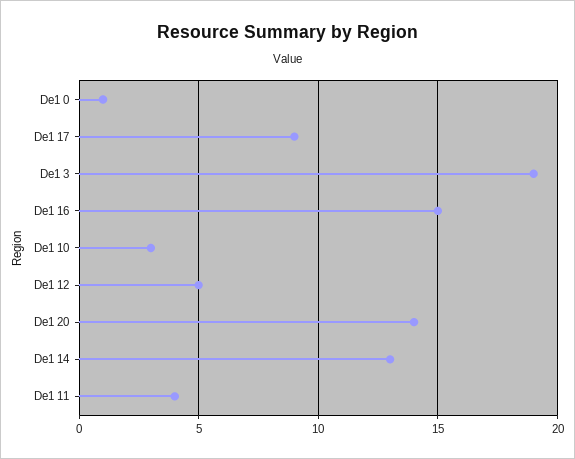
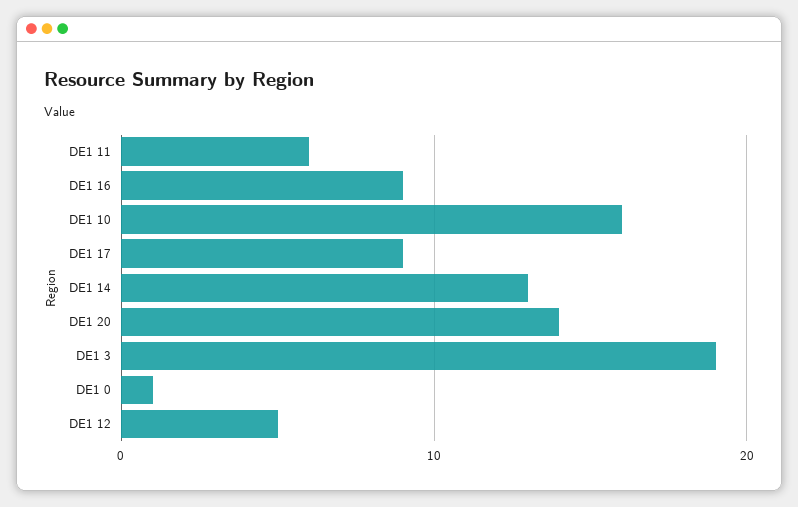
  {
    "De1 0": 1,
    "De1 17": 9,
    "De1 3": 19,
-   "De1 16": 15,
+   "De1 16": 9,
-   "De1 10": 3,
+   "De1 10": 16,
    "De1 12": 5,
    "De1 20": 14,
    "De1 14": 13,
-   "De1 11": 4
+   "De1 11": 6
  }

